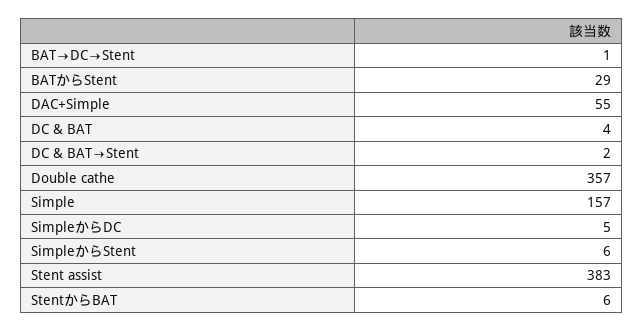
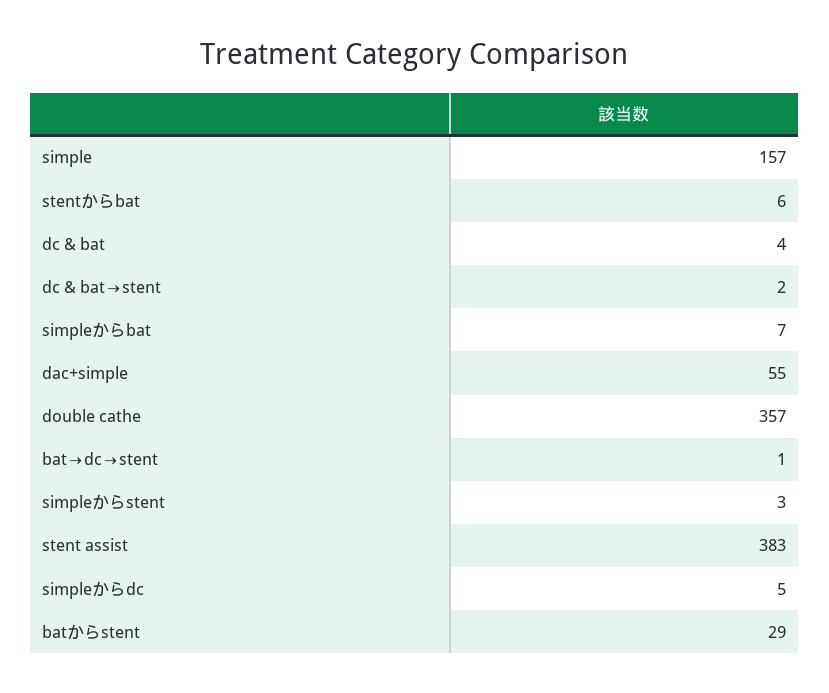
  {
    "BAT→DC→Stent": 1,
    "BATからStent": 29,
    "DAC+Simple": 55,
    "DC & BAT": 4,
    "DC & BAT→Stent": 2,
    "Double cathe": 357,
    "Simple": 157,
    "SimpleからDC": 5,
-   "SimpleからStent": 6,
+   "SimpleからStent": 3,
    "Stent assist": 383,
-   "StentからBAT": 6
+   "StentからBAT": 6,
+   "simpleからbat": 7
  }

